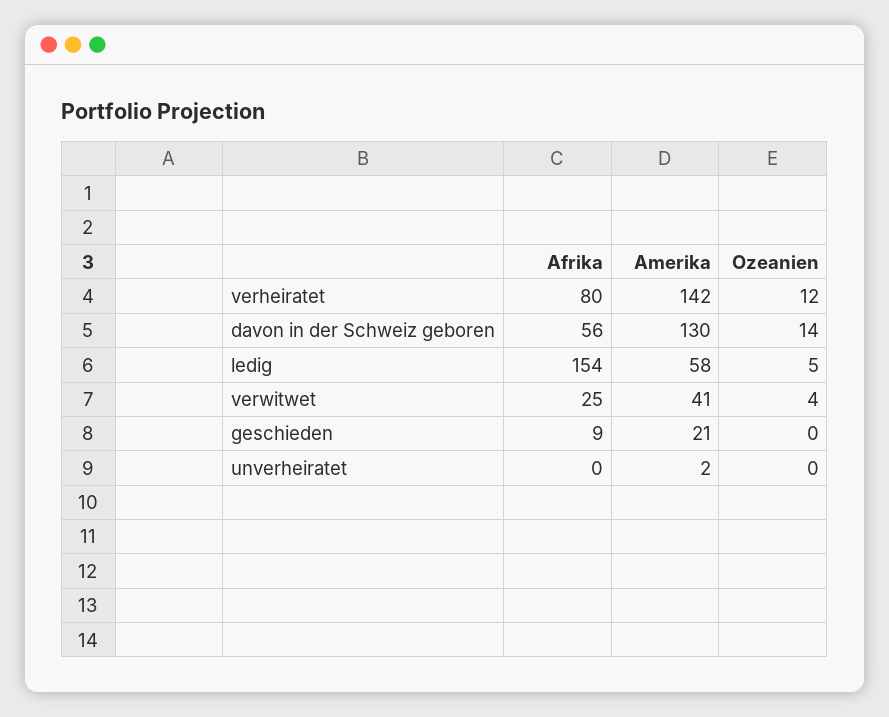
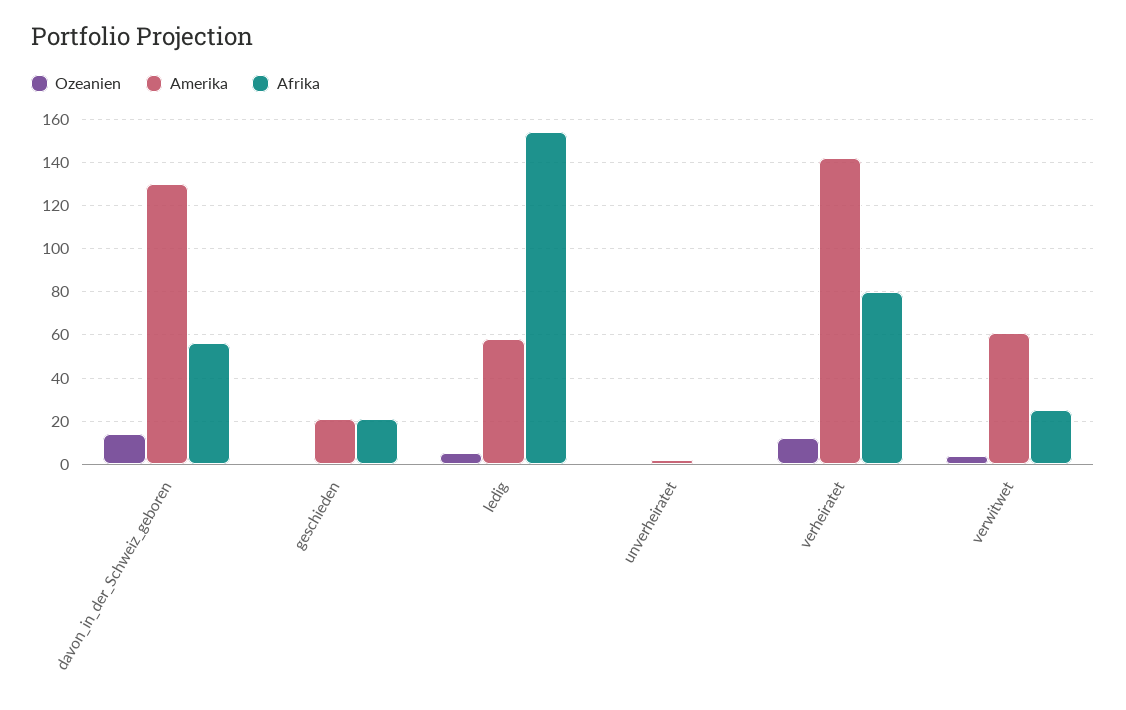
  {
    "Afrika": {
      "verheiratet": 80,
      "davon in der Schweiz geboren": 56,
      "ledig": 154,
      "verwitwet": 25,
-     "geschieden": 9,
+     "geschieden": 20,
      "unverheiratet": 0
    },
    "Amerika": {
      "verheiratet": 142,
      "davon in der Schweiz geboren": 130,
      "ledig": 58,
-     "verwitwet": 41,
+     "verwitwet": 60,
      "geschieden": 21,
      "unverheiratet": 2
    },
    "Ozeanien": {
      "verheiratet": 12,
      "davon in der Schweiz geboren": 14,
      "ledig": 5,
      "verwitwet": 4,
      "geschieden": 0,
      "unverheiratet": 0
    }
  }

